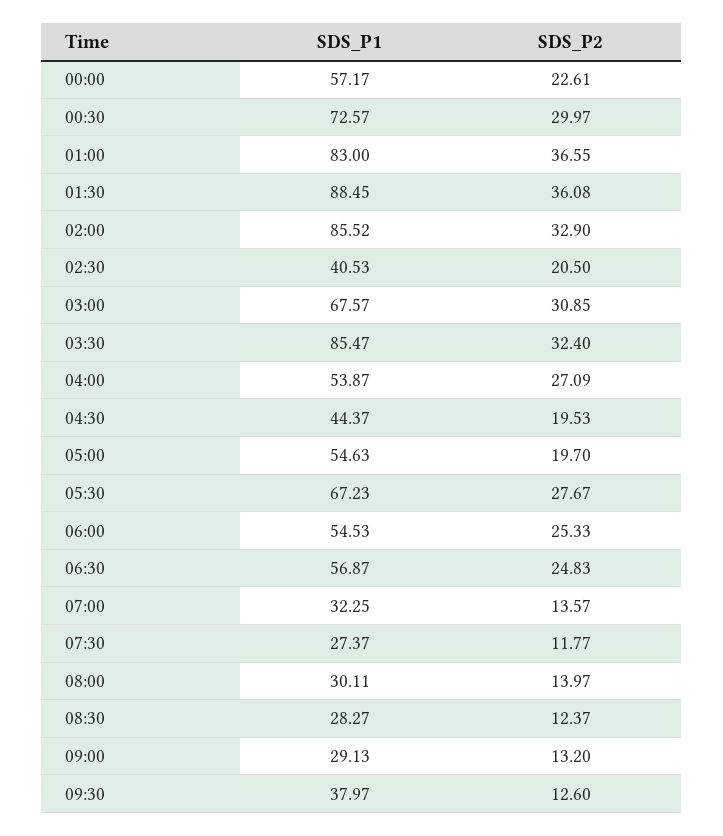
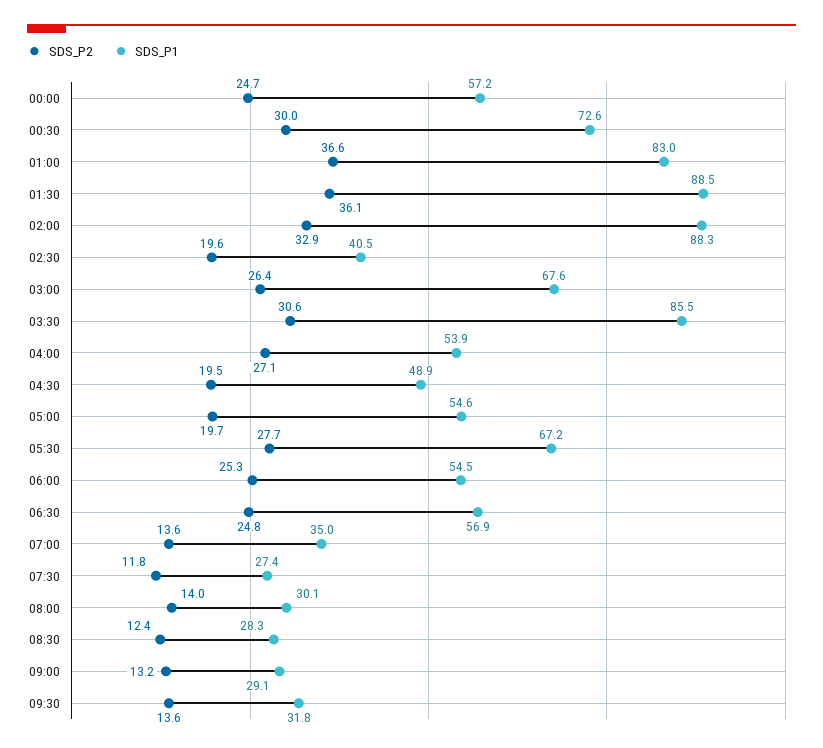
  {
    "SDS_P1": {
      "00:00": 57.17,
      "00:30": 72.57,
      "01:00": 83,
      "01:30": 88.45,
-     "02:00": 85.52,
+     "02:00": 88.3,
      "02:30": 40.53,
      "03:00": 67.57,
      "03:30": 85.47,
      "04:00": 53.87,
-     "04:30": 44.37,
+     "04:30": 48.9,
      "05:00": 54.63,
      "05:30": 67.23,
      "06:00": 54.53,
      "06:30": 56.87,
-     "07:00": 32.25,
+     "07:00": 35,
      "07:30": 27.37,
      "08:00": 30.11,
      "08:30": 28.27,
      "09:00": 29.13,
-     "09:30": 37.97
+     "09:30": 31.8
    },
    "SDS_P2": {
-     "00:00": 22.61,
+     "00:00": 24.7,
      "00:30": 29.97,
      "01:00": 36.55,
      "01:30": 36.08,
      "02:00": 32.9,
-     "02:30": 20.5,
+     "02:30": 19.6,
-     "03:00": 30.85,
+     "03:00": 26.4,
-     "03:30": 32.4,
+     "03:30": 30.6,
      "04:00": 27.09,
      "04:30": 19.53,
      "05:00": 19.7,
      "05:30": 27.67,
      "06:00": 25.33,
      "06:30": 24.83,
      "07:00": 13.57,
      "07:30": 11.77,
      "08:00": 13.97,
      "08:30": 12.37,
      "09:00": 13.2,
-     "09:30": 12.6
+     "09:30": 13.6
    }
  }

